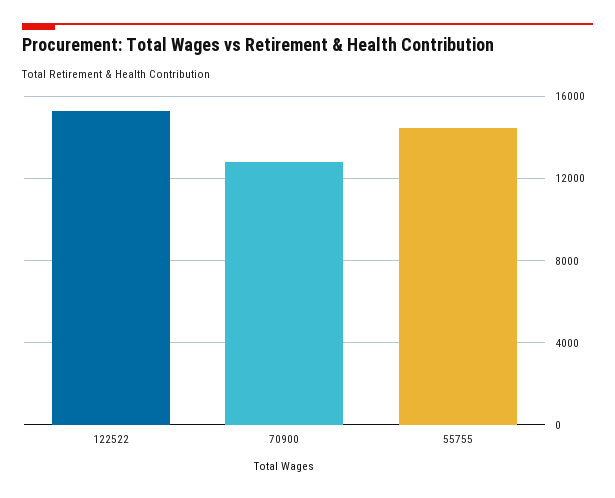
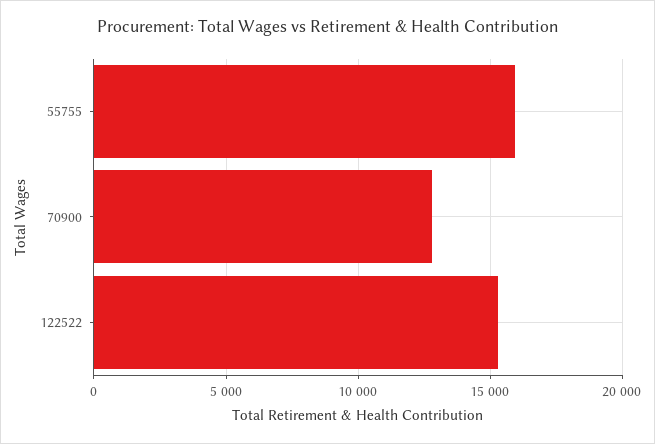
  {
    "122522": 15500,
    "70900": 13000,
-   "55755": 14500
+   "55755": 16000
  }

